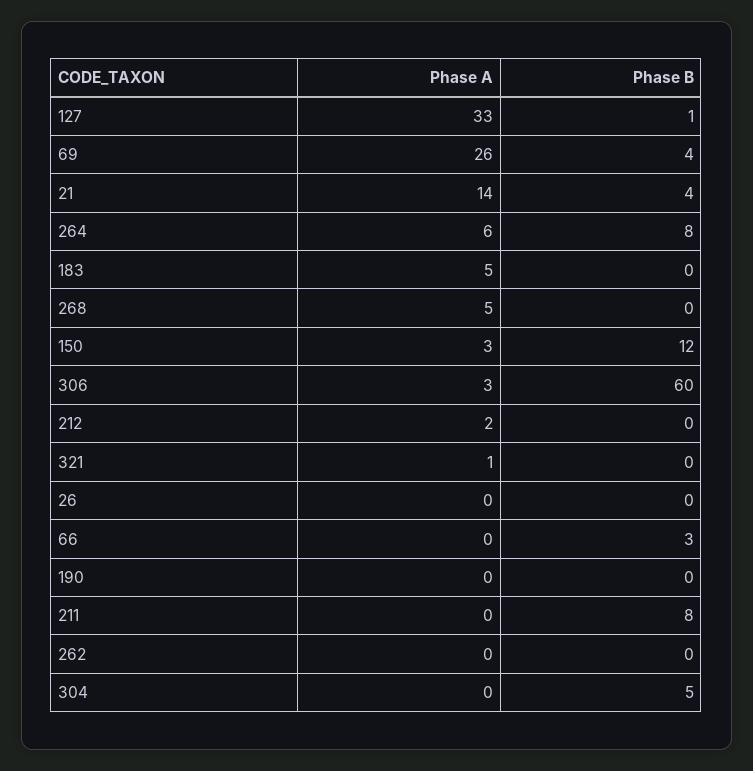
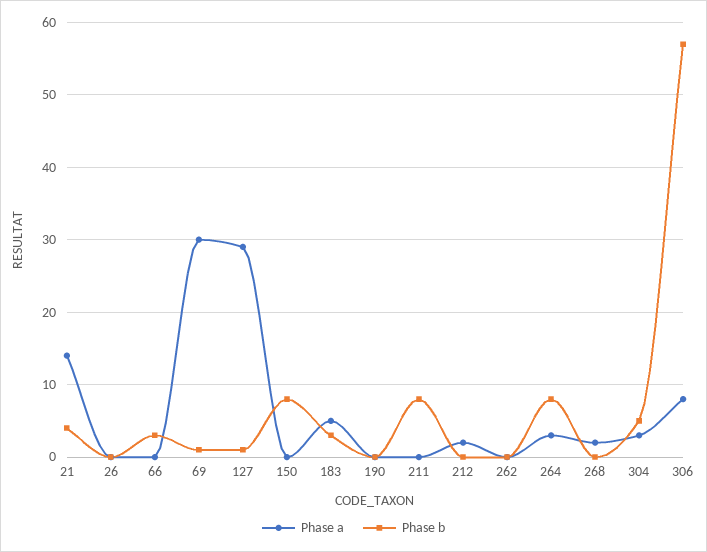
  {
    "Phase A": {
-     "127": 33,
+     "127": 29,
-     "69": 26,
+     "69": 30,
      "21": 14,
-     "264": 6,
+     "264": 3,
      "183": 5,
-     "268": 5,
+     "268": 2,
-     "150": 3,
+     "150": 0,
-     "306": 3,
+     "306": 8,
      "212": 2,
-     "321": 1,
      "26": 0,
      "66": 0,
      "190": 0,
      "211": 0,
      "262": 0,
-     "304": 0
+     "304": 3
    },
    "Phase B": {
      "127": 1,
-     "69": 4,
+     "69": 1,
      "21": 4,
      "264": 8,
-     "183": 0,
+     "183": 3,
      "268": 0,
-     "150": 12,
+     "150": 8,
-     "306": 60,
+     "306": 57,
      "212": 0,
-     "321": 0,
      "26": 0,
      "66": 3,
      "190": 0,
      "211": 8,
      "262": 0,
      "304": 5
    }
  }

